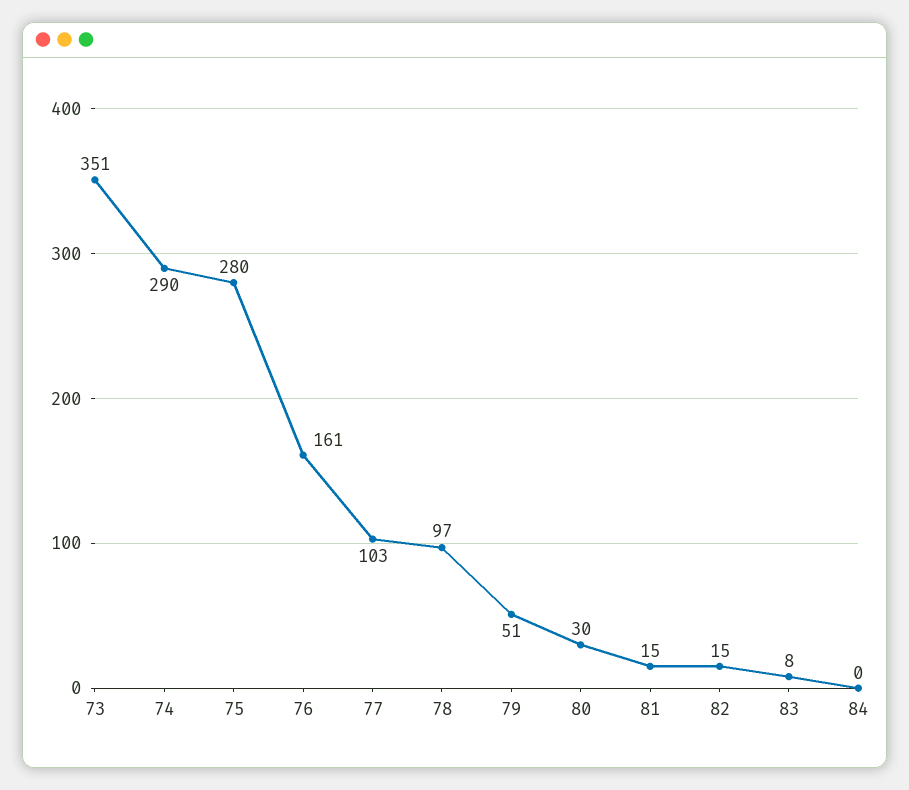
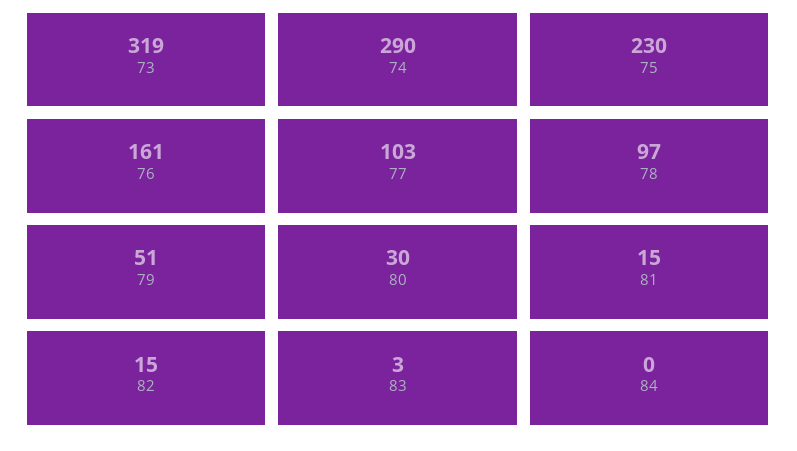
  {
-   "73": 351,
+   "73": 319,
    "74": 290,
-   "75": 280,
+   "75": 230,
    "76": 161,
    "77": 103,
    "78": 97,
    "79": 51,
    "80": 30,
    "81": 15,
    "82": 15,
-   "83": 8,
+   "83": 3,
    "84": 0
  }

